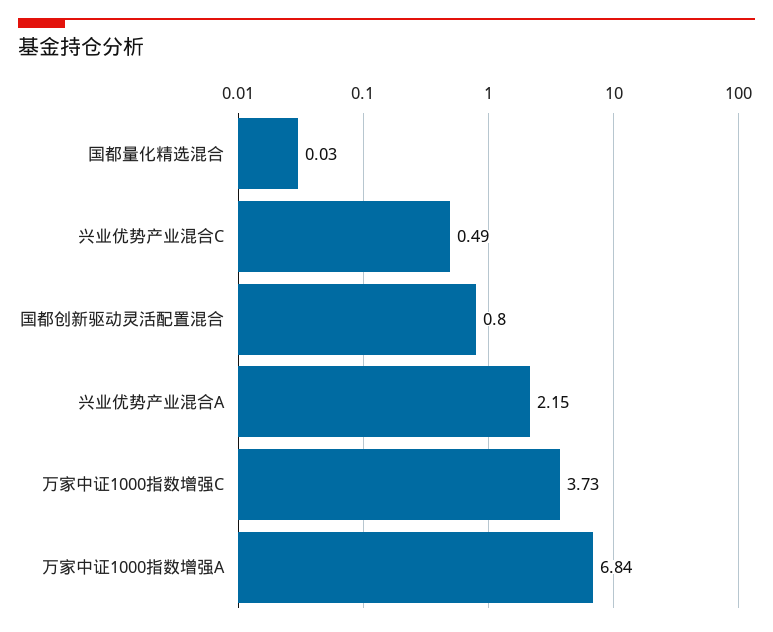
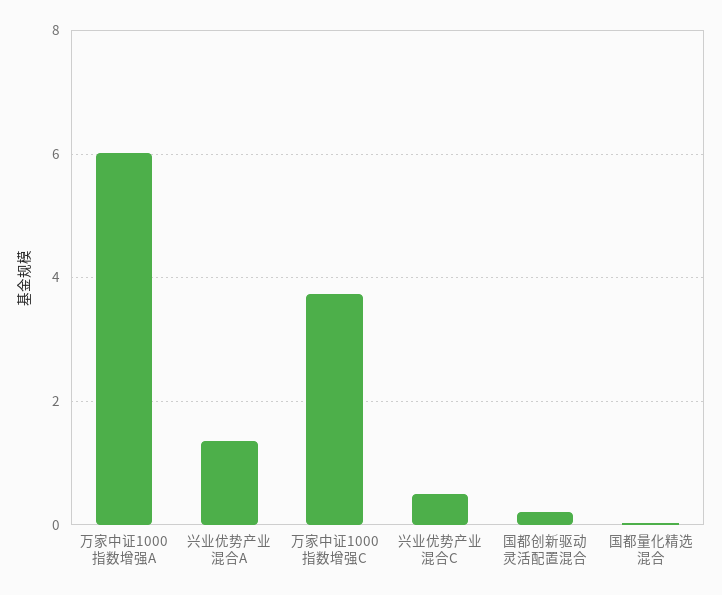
  {
    "国都量化精选混合": 0.03,
    "兴业优势产业混合C": 0.49,
-   "国都创新驱动灵活配置混合": 0.8,
+   "国都创新驱动灵活配置混合": 0.2,
-   "兴业优势产业混合A": 2.15,
+   "兴业优势产业混合A": 1.4,
    "万家中证1000指数增强C": 3.73,
-   "万家中证1000指数增强A": 6.84
+   "万家中证1000指数增强A": 6
  }

